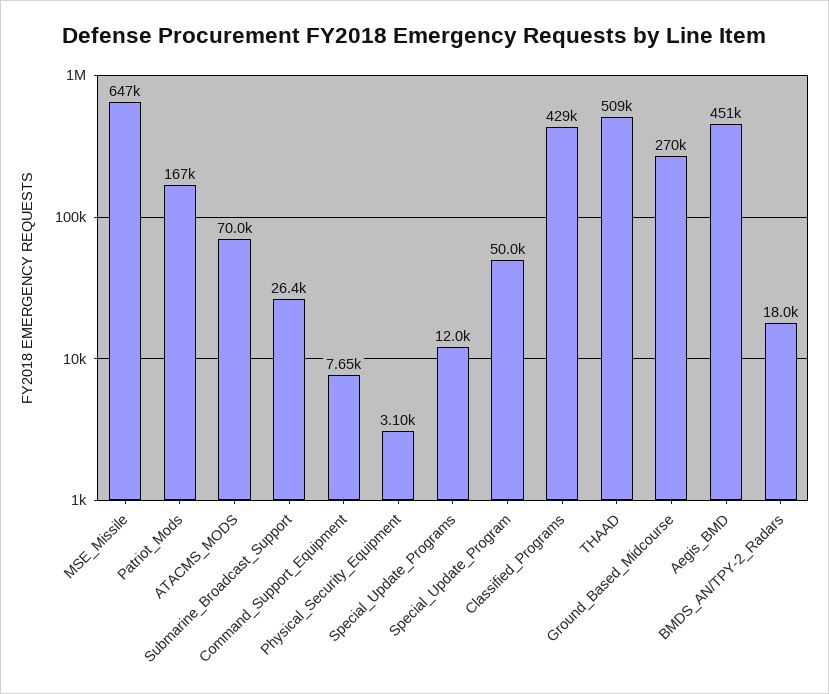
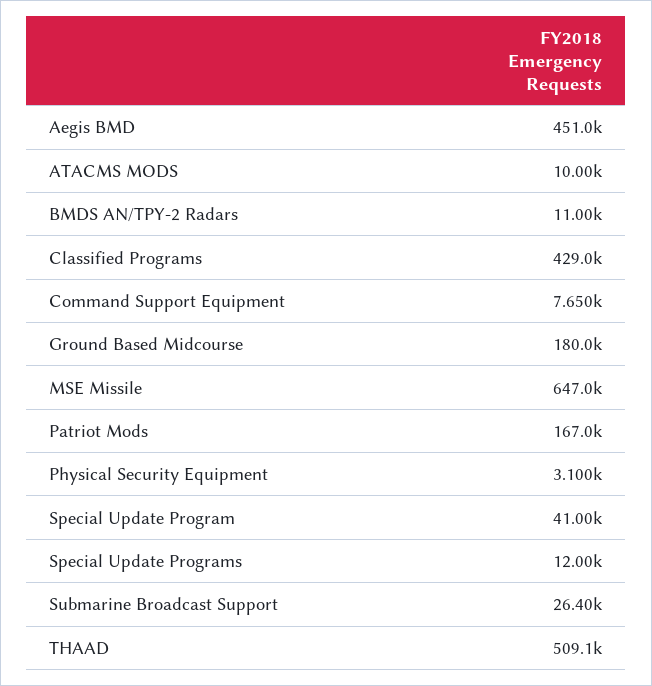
  {
    "MSE_Missile": 647000,
    "Patriot_Mods": 167000,
-   "ATACMS_MODS": 70000,
+   "ATACMS_MODS": 10000,
    "Submarine_Broadcast_Support": 26400,
    "Command_Support_Equipment": 7650,
    "Physical_Security_Equipment": 3100,
    "Special_Update_Programs": 12000,
-   "Special_Update_Program": 50000,
+   "Special_Update_Program": 41000,
    "Classified_Programs": 429000,
    "THAAD": 509100,
-   "Ground_Based_Midcourse": 270000,
+   "Ground_Based_Midcourse": 180000,
    "Aegis_BMD": 451000,
-   "BMDS_AN/TPY-2_Radars": 18000
+   "BMDS_AN/TPY-2_Radars": 11000
  }

